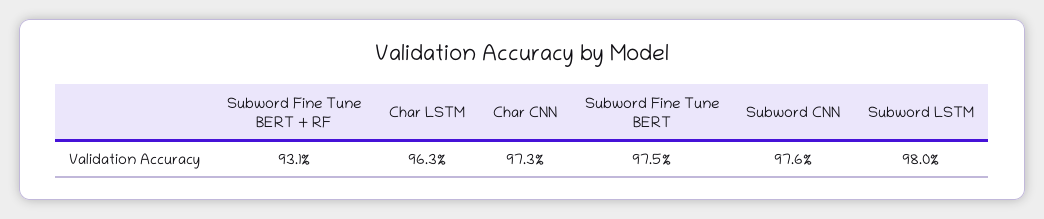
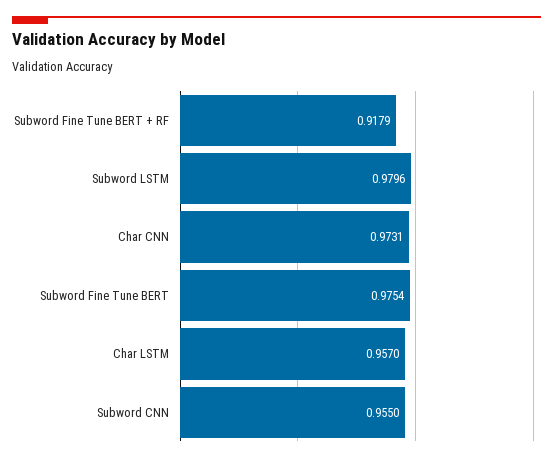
  {
-   "Subword Fine Tune BERT + RF": 0.931,
+   "Subword Fine Tune BERT + RF": 0.9179,
-   "Char LSTM": 0.963,
+   "Char LSTM": 0.957,
    "Char CNN": 0.9731,
    "Subword Fine Tune BERT": 0.9754,
-   "Subword CNN": 0.976,
+   "Subword CNN": 0.955,
    "Subword LSTM": 0.9796
  }

